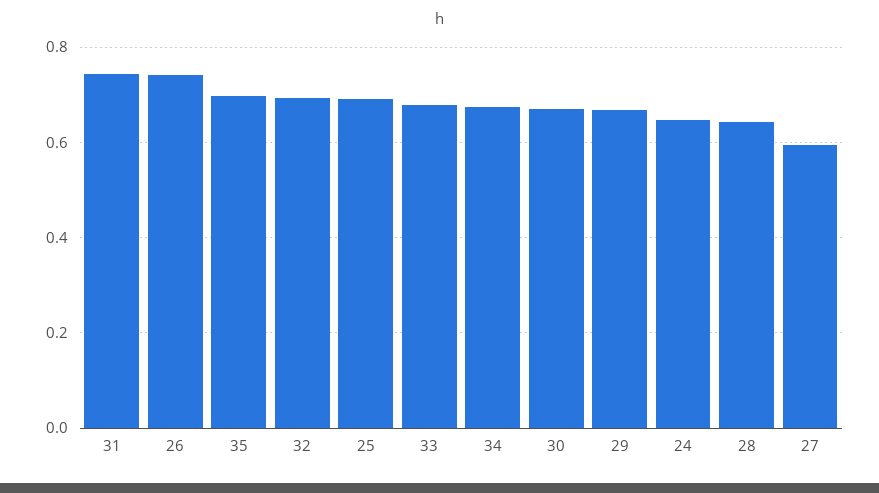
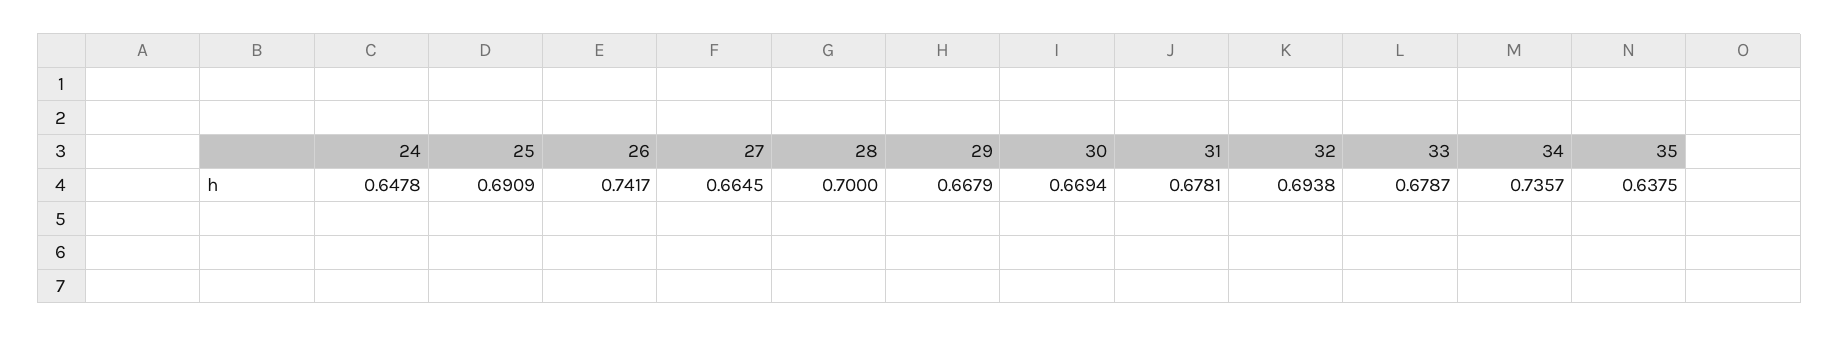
  {
-   "31": 0.74,
+   "31": 0.6781,
    "26": 0.7417,
-   "35": 0.7,
+   "35": 0.6375,
    "32": 0.6938,
    "25": 0.6909,
    "33": 0.6787,
-   "34": 0.68,
+   "34": 0.7357,
    "30": 0.6694,
    "29": 0.6679,
    "24": 0.6478,
-   "28": 0.64,
+   "28": 0.7,
-   "27": 0.6
+   "27": 0.6645
  }

